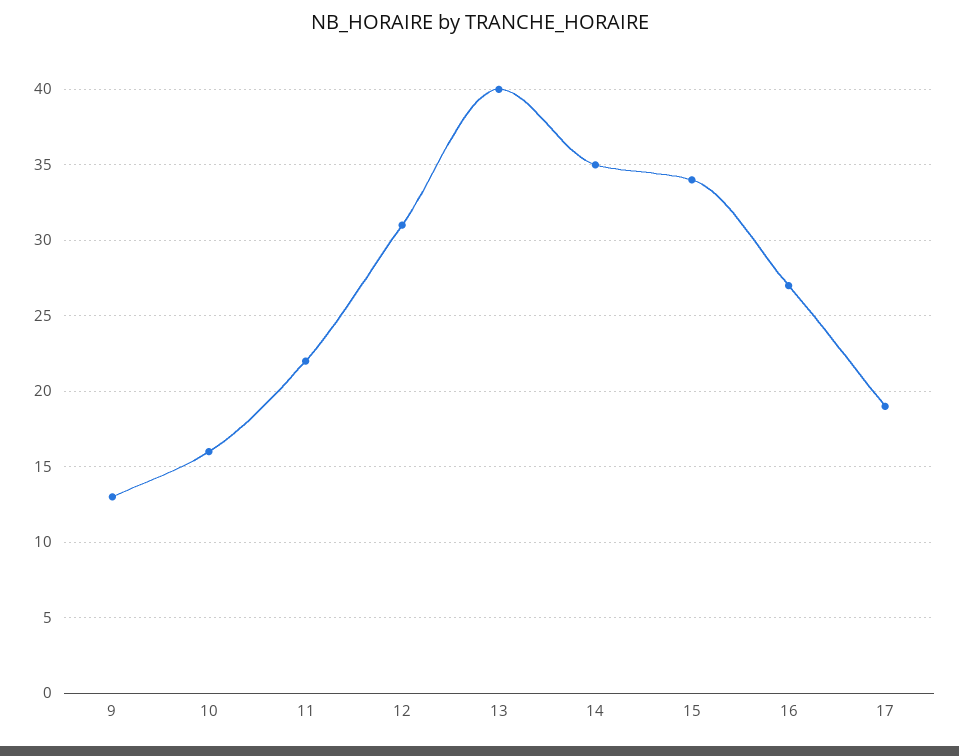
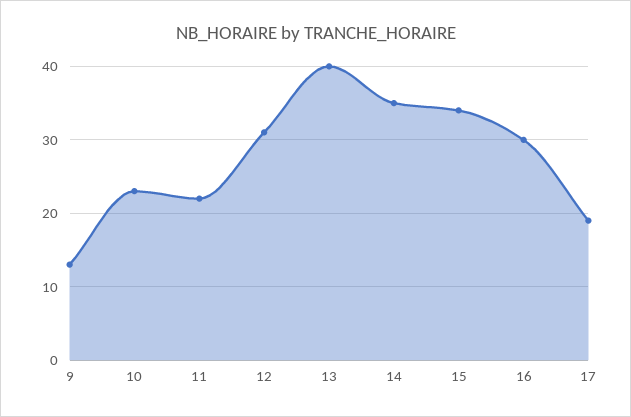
  {
    "9": 13,
-   "10": 16,
+   "10": 23,
    "11": 22,
    "12": 31,
    "13": 40,
    "14": 35,
    "15": 34,
-   "16": 27,
+   "16": 30,
    "17": 19
  }

